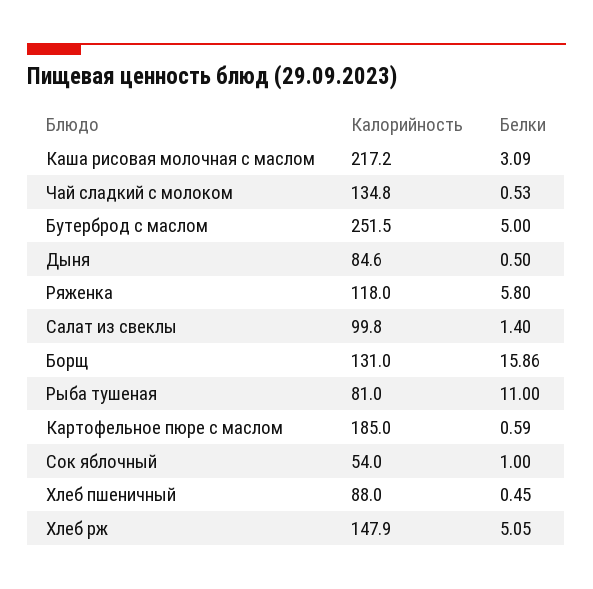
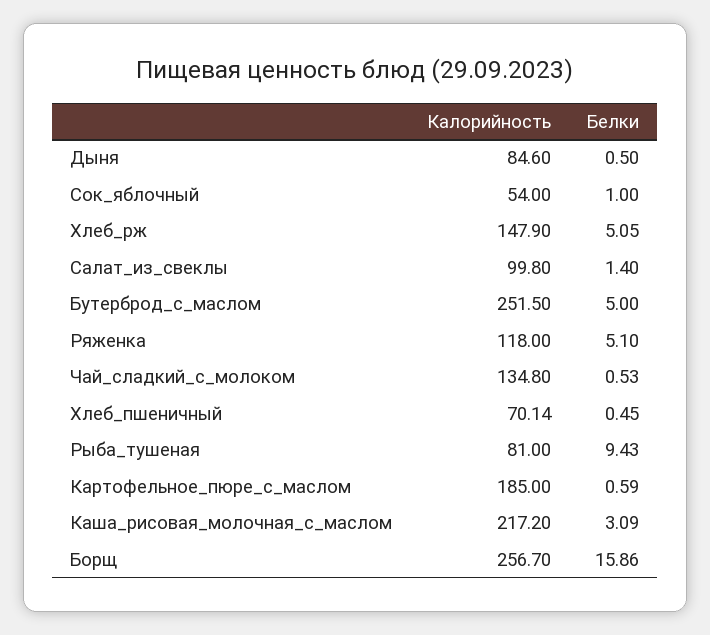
  {
    "Калорийность": {
      "Каша рисовая молочная с маслом": 217.2,
      "Чай сладкий с молоком": 134.8,
      "Бутерброд с маслом": 251.5,
      "Дыня": 84.6,
      "Ряженка": 118,
      "Салат из свеклы": 99.8,
-     "Борщ": 131,
+     "Борщ": 256.7,
      "Рыба тушеная": 81,
      "Картофельное пюре с маслом": 185,
      "Сок яблочный": 54,
-     "Хлеб пшеничный": 88,
+     "Хлеб пшеничный": 70.14,
      "Хлеб рж": 147.9
    },
    "Белки": {
      "Каша рисовая молочная с маслом": 3.09,
      "Чай сладкий с молоком": 0.53,
      "Бутерброд с маслом": 5,
      "Дыня": 0.5,
-     "Ряженка": 5.8,
+     "Ряженка": 5.1,
      "Салат из свеклы": 1.4,
      "Борщ": 15.86,
-     "Рыба тушеная": 11,
+     "Рыба тушеная": 9.43,
      "Картофельное пюре с маслом": 0.59,
      "Сок яблочный": 1,
      "Хлеб пшеничный": 0.45,
      "Хлеб рж": 5.05
    }
  }

